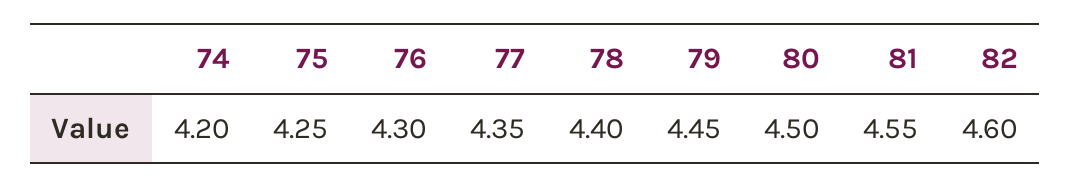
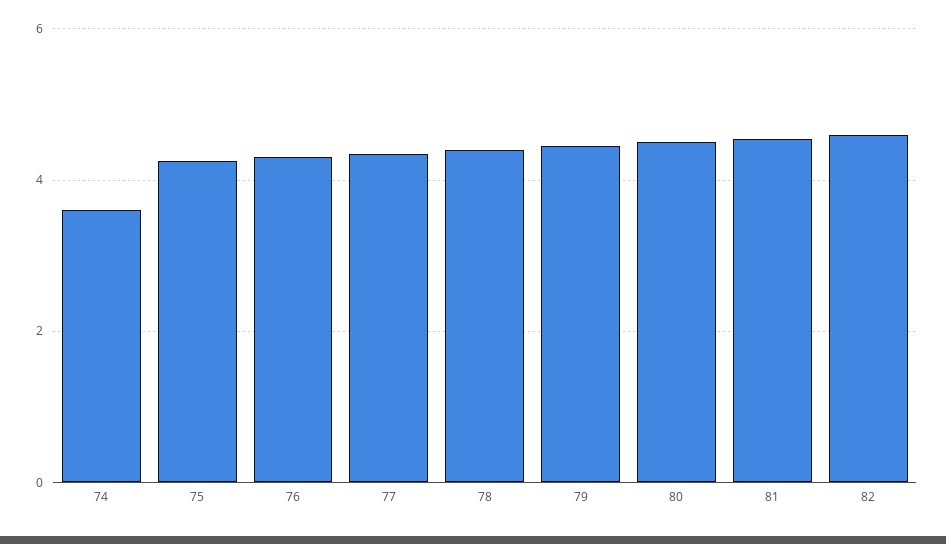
  {
-   "74": 4.2,
+   "74": 3.6,
    "75": 4.25,
    "76": 4.3,
    "77": 4.35,
    "78": 4.4,
    "79": 4.45,
    "80": 4.5,
    "81": 4.55,
    "82": 4.6
  }

